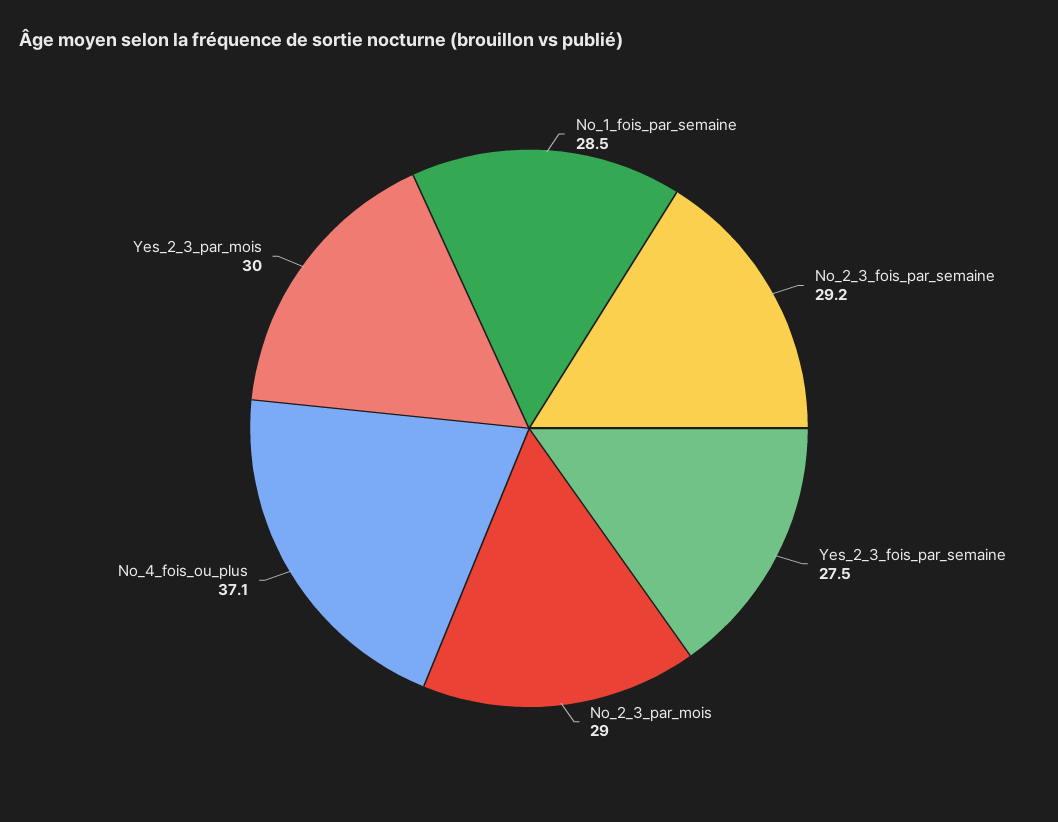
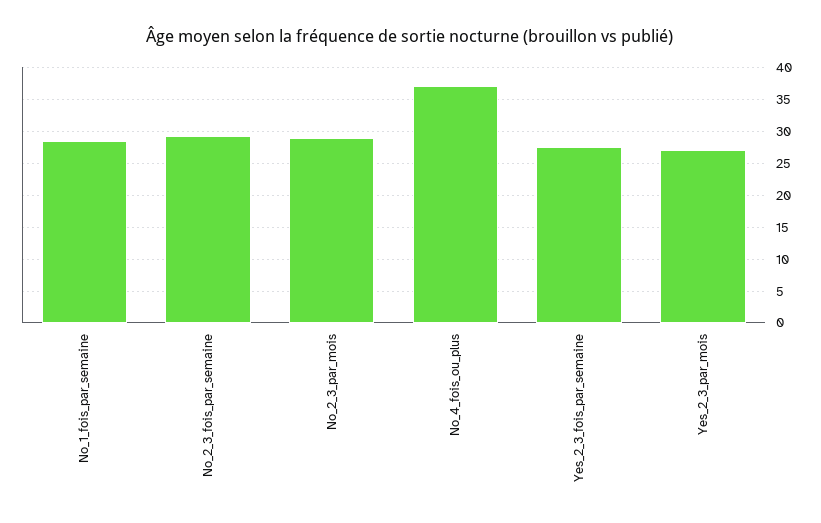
  {
    "No_1_fois_par_semaine": 28.5,
    "No_2_3_fois_par_semaine": 29.2,
    "Yes_2_3_fois_par_semaine": 27.5,
    "No_2_3_par_mois": 29,
    "No_4_fois_ou_plus": 37.1,
-   "Yes_2_3_par_mois": 30
+   "Yes_2_3_par_mois": 27
  }

